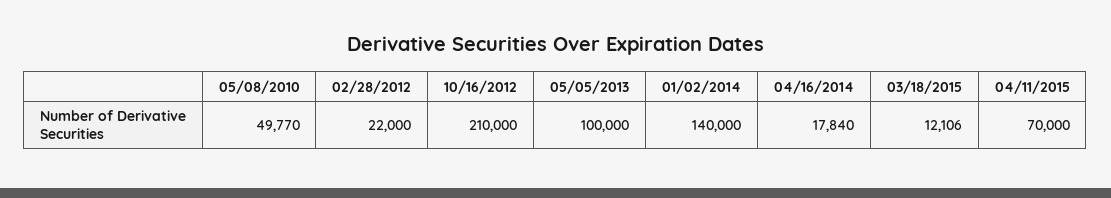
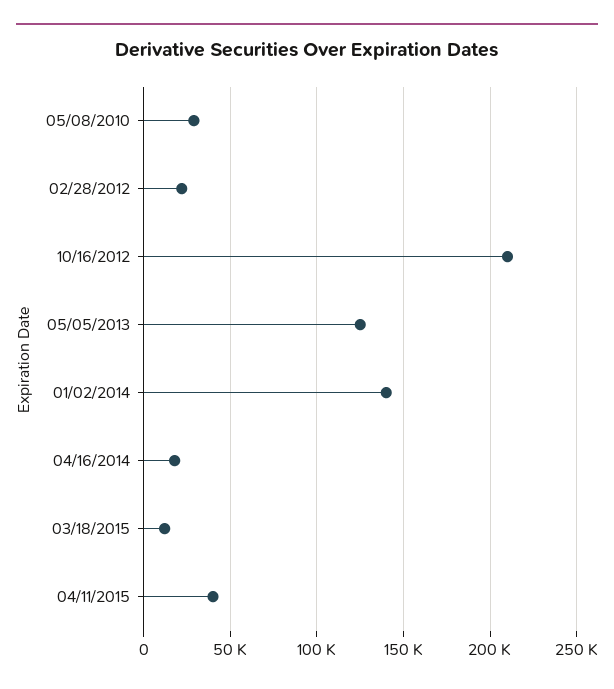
  {
-   "05/08/2010": 49770,
+   "05/08/2010": 30000,
    "02/28/2012": 22000,
    "10/16/2012": 210000,
-   "05/05/2013": 100000,
+   "05/05/2013": 125000,
    "01/02/2014": 140000,
    "04/16/2014": 17840,
    "03/18/2015": 12106,
-   "04/11/2015": 70000
+   "04/11/2015": 40000
  }

